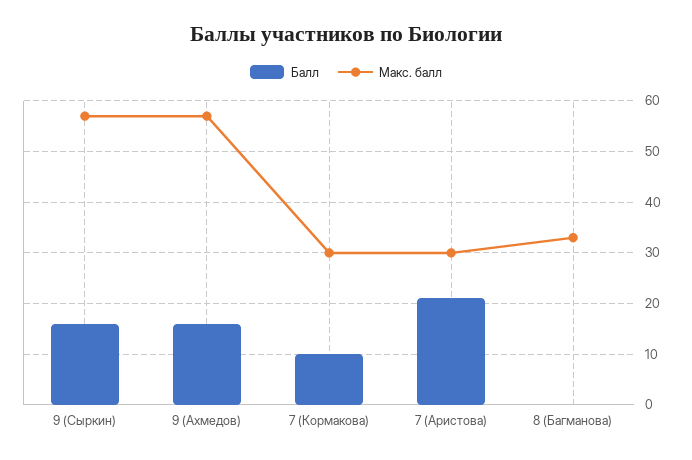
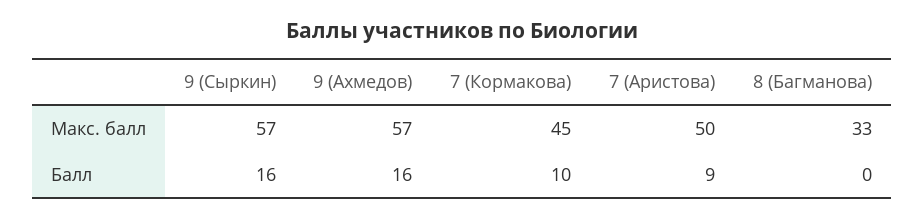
  {
    "Балл": {
      "9 (Сыркин)": 16,
      "9 (Ахмедов)": 16,
      "7 (Кормакова)": 10,
-     "7 (Аристова)": 20,
+     "7 (Аристова)": 9,
      "8 (Багманова)": 0
    },
    "Макс. балл": {
      "9 (Сыркин)": 57,
      "9 (Ахмедов)": 57,
-     "7 (Кормакова)": 30,
+     "7 (Кормакова)": 45,
-     "7 (Аристова)": 30,
+     "7 (Аристова)": 50,
      "8 (Багманова)": 33
    }
  }

